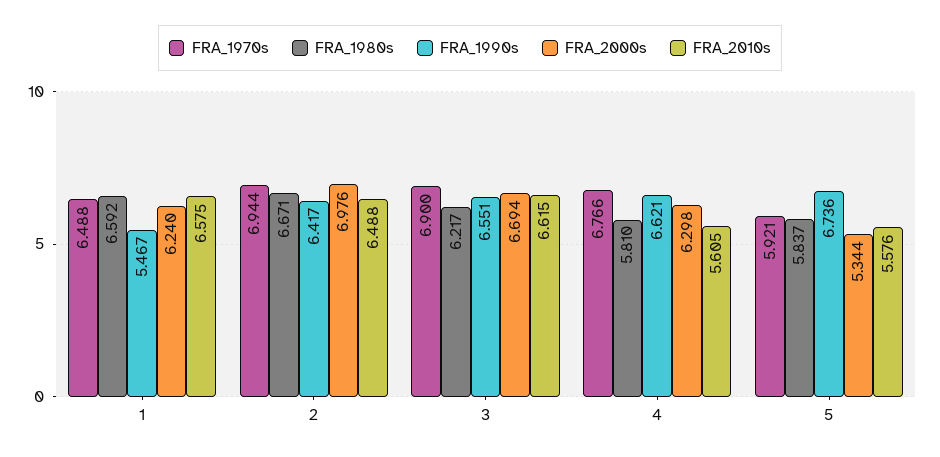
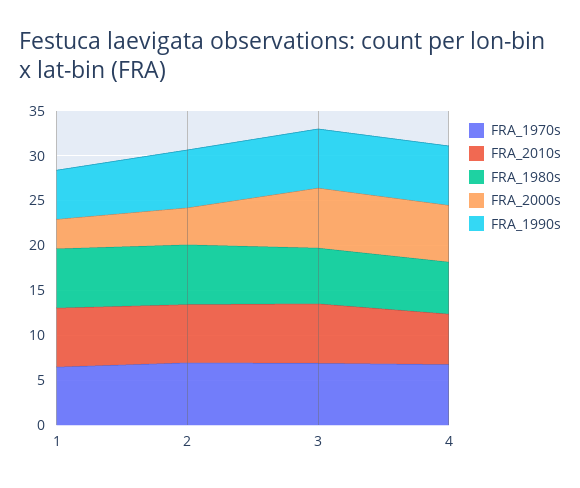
  {
    "FRA_1970s": {
      "1": 6.488,
      "2": 6.944,
      "3": 6.9,
-     "4": 6.766,
+     "4": 6.766
-     "5": 5.921
    },
    "FRA_1980s": {
      "1": 6.592,
      "2": 6.671,
      "3": 6.217,
-     "4": 5.81,
+     "4": 5.81
-     "5": 5.837
    },
    "FRA_1990s": {
      "1": 5.467,
      "2": 6.417,
      "3": 6.551,
-     "4": 6.621,
+     "4": 6.621
-     "5": 6.736
    },
    "FRA_2000s": {
-     "1": 6.24,
+     "1": 3,
-     "2": 6.976,
+     "2": 4,
      "3": 6.694,
-     "4": 6.298,
+     "4": 6.298
-     "5": 5.344
    },
    "FRA_2010s": {
      "1": 6.575,
      "2": 6.488,
      "3": 6.615,
-     "4": 5.605,
+     "4": 5.605
-     "5": 5.576
    }
  }

